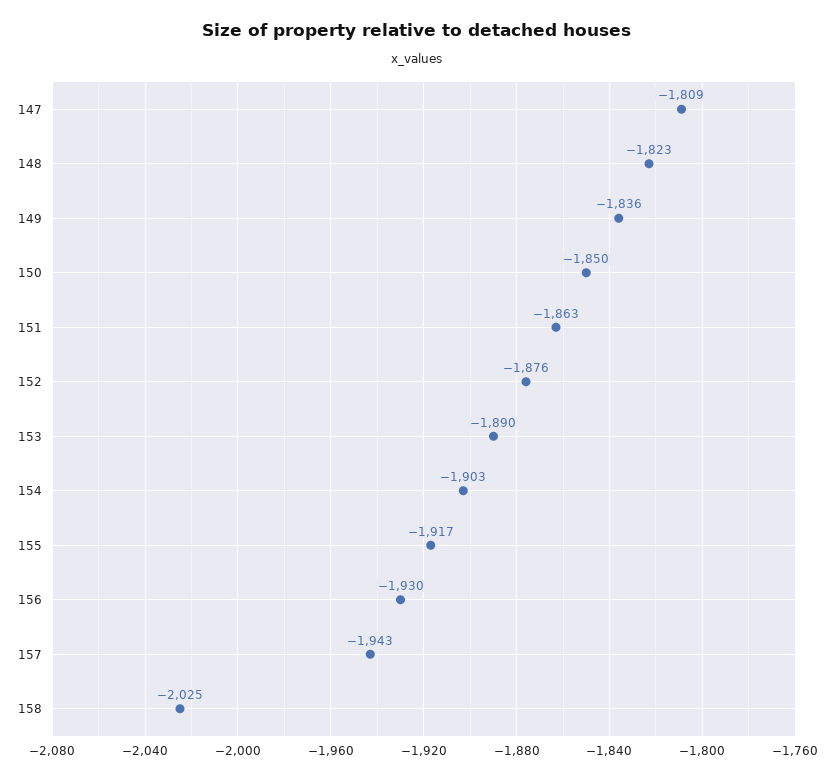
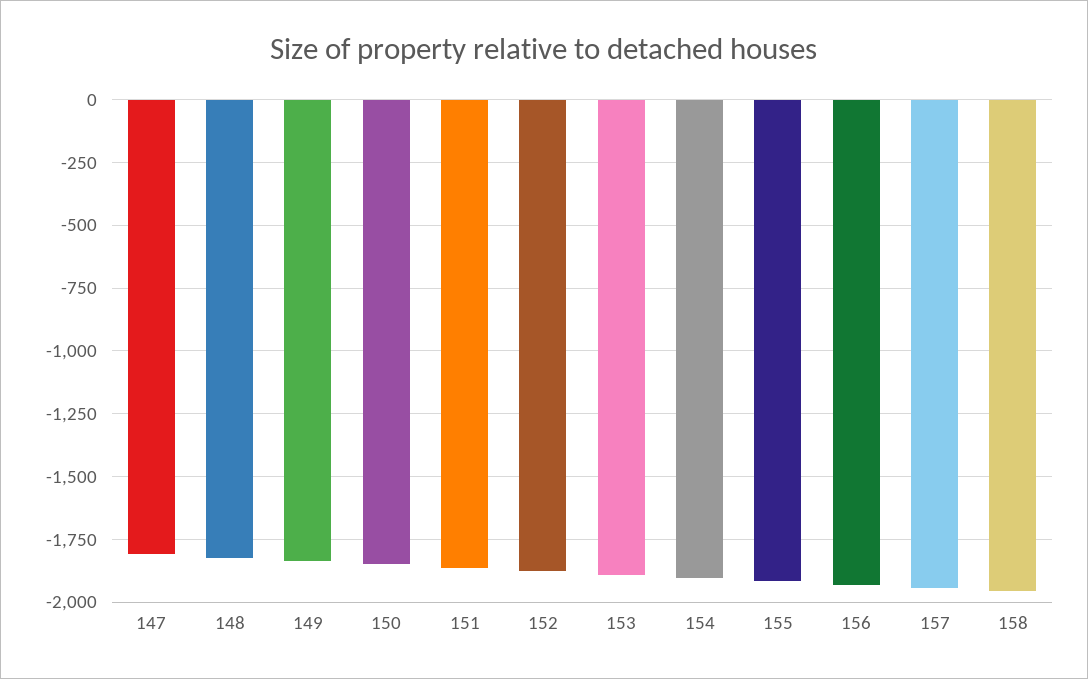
  {
    "147": -1809,
    "148": -1823,
    "149": -1836,
    "150": -1850,
    "151": -1863,
    "152": -1876,
    "153": -1890,
    "154": -1903,
    "155": -1917,
    "156": -1930,
    "157": -1943,
-   "158": -2025
+   "158": -1950
  }

